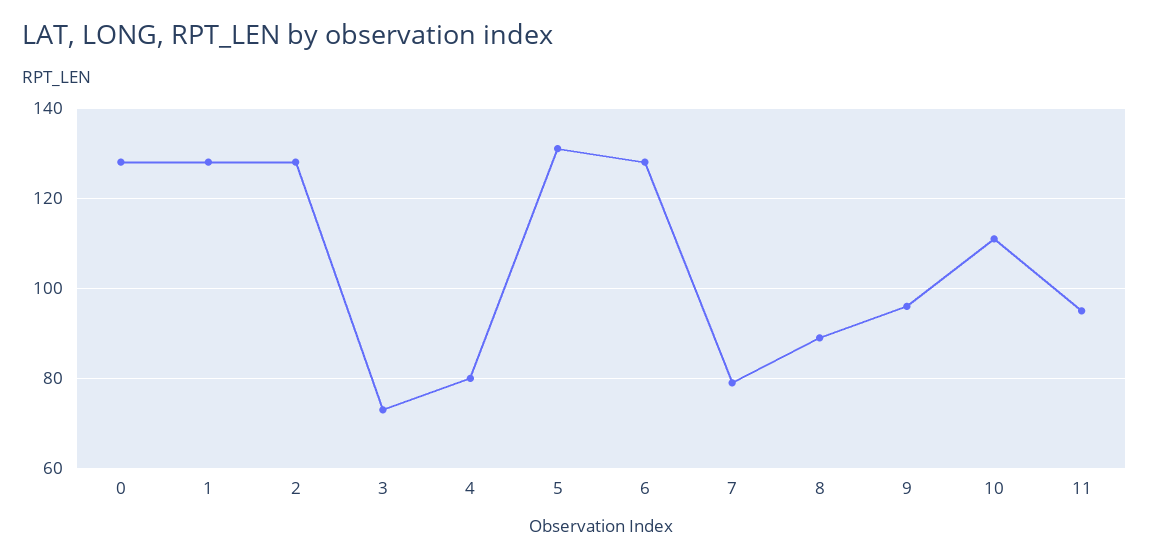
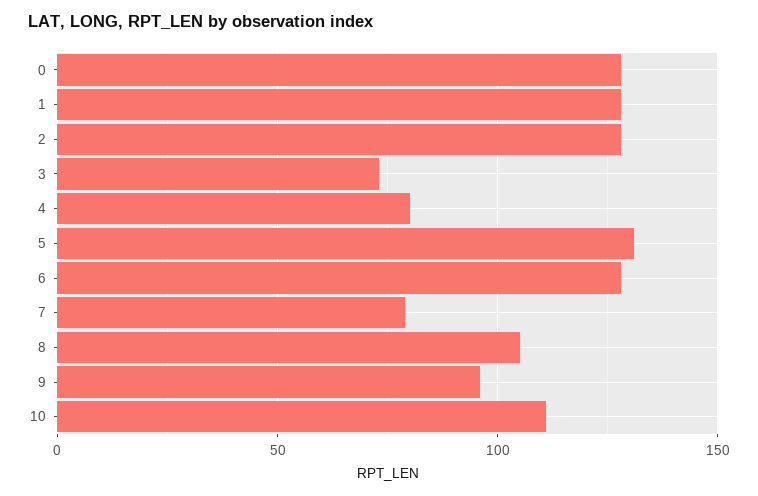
  {
    "0": 130,
    "1": 130,
    "2": 130,
    "3": 75,
    "4": 80,
    "5": 130,
    "6": 130,
    "7": 80,
-   "8": 90,
+   "8": 105,
    "9": 95,
-   "10": 110,
+   "10": 110
-   "11": 95
  }

